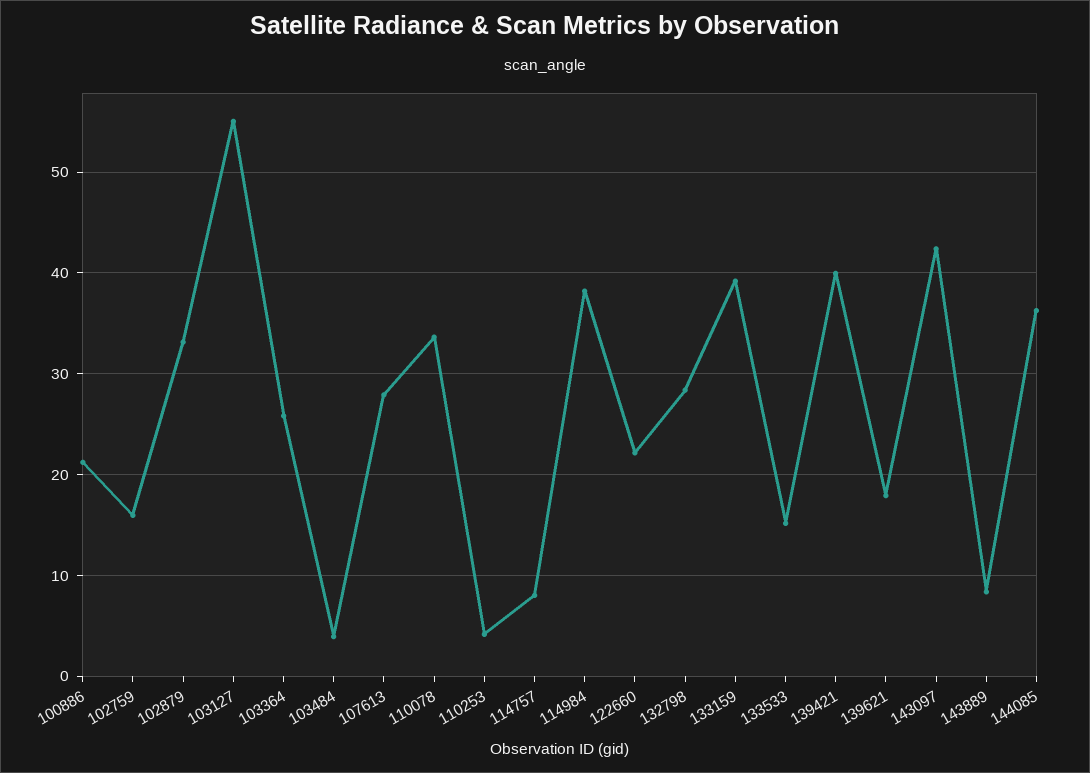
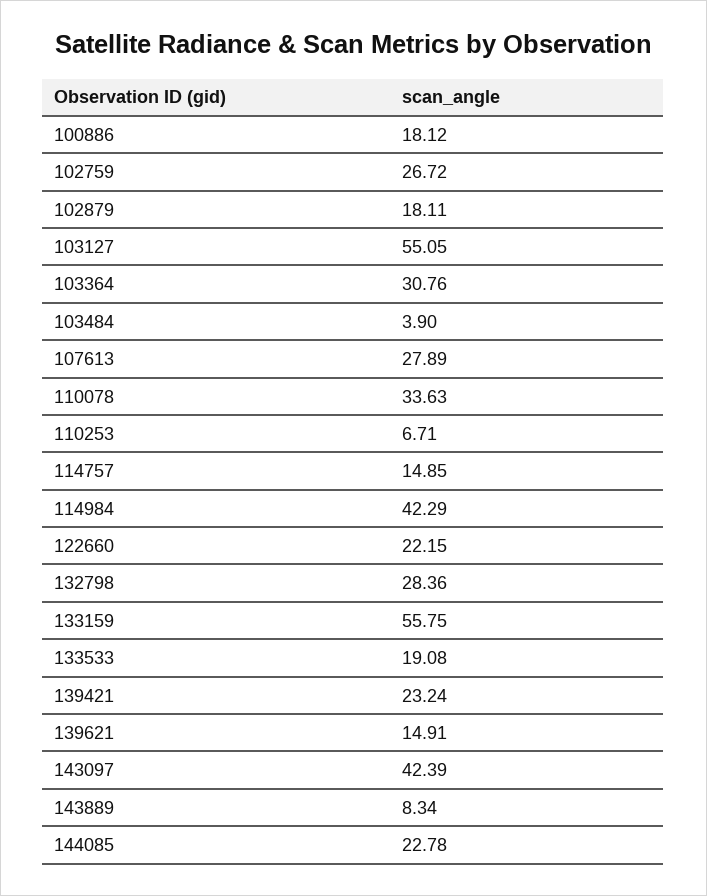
  {
-   "100886": 21,
+   "100886": 18.12,
-   "102759": 16,
+   "102759": 26.72,
-   "102879": 33,
+   "102879": 18.11,
    "103127": 55.05,
-   "103364": 26,
+   "103364": 30.76,
    "103484": 3.9,
    "107613": 27.89,
    "110078": 33.63,
-   "110253": 4,
+   "110253": 6.71,
-   "114757": 8,
+   "114757": 14.85,
-   "114984": 38,
+   "114984": 42.29,
    "122660": 22.15,
    "132798": 28.36,
-   "133159": 39,
+   "133159": 55.75,
-   "133533": 15,
+   "133533": 19.08,
-   "139421": 40,
+   "139421": 23.24,
-   "139621": 18,
+   "139621": 14.91,
    "143097": 42.39,
    "143889": 8.34,
-   "144085": 36
+   "144085": 22.78
  }

